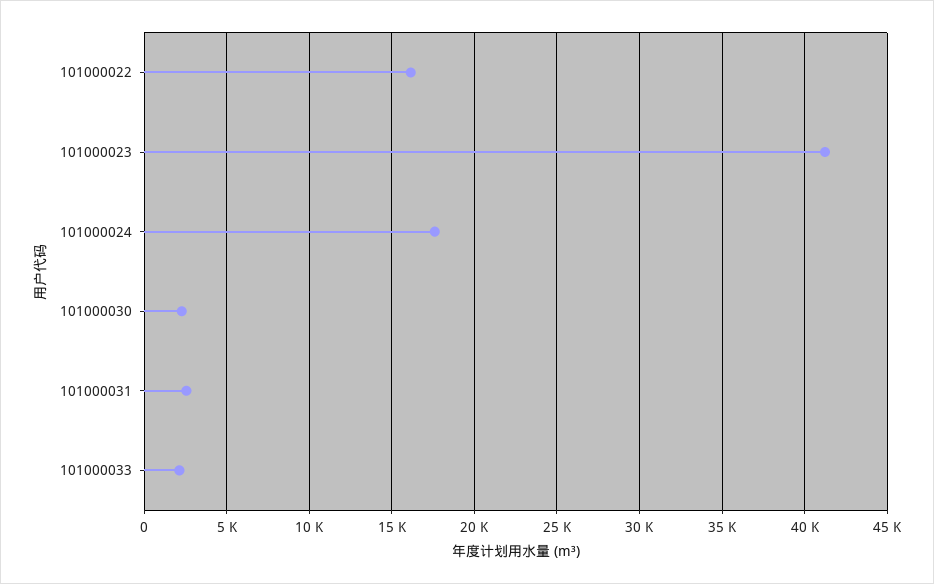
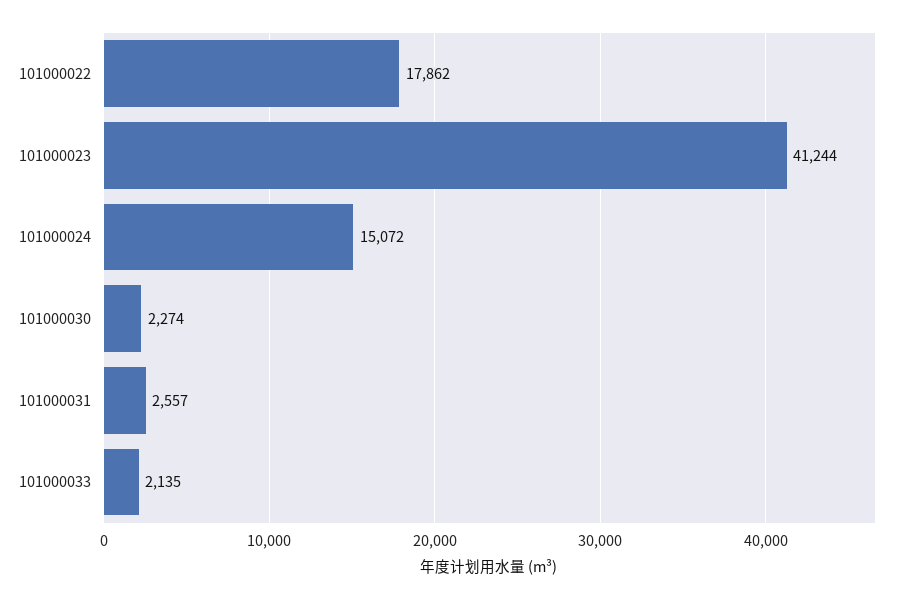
  {
-   "101000022": 16000,
+   "101000022": 17862,
    "101000023": 41244,
-   "101000024": 17500,
+   "101000024": 15072,
    "101000030": 2274,
    "101000031": 2557,
    "101000033": 2135
  }

